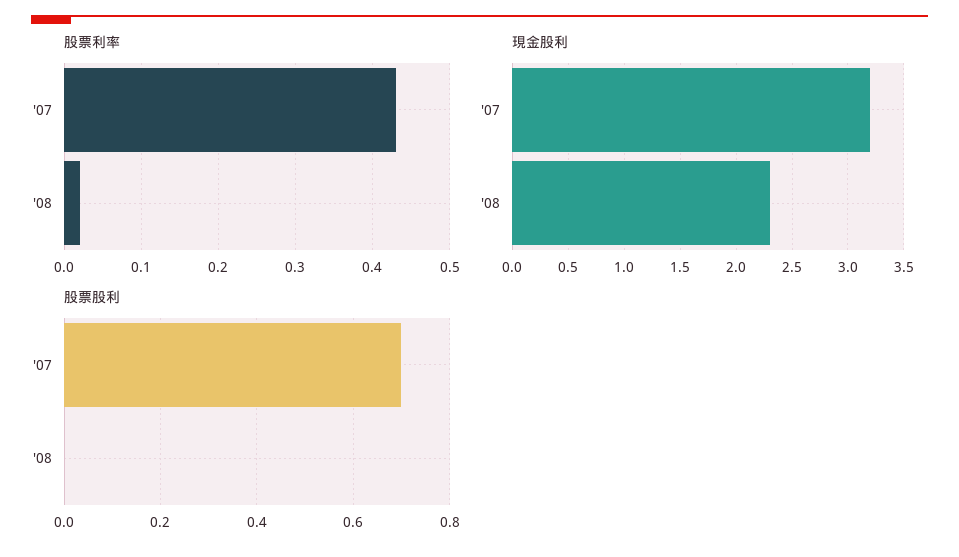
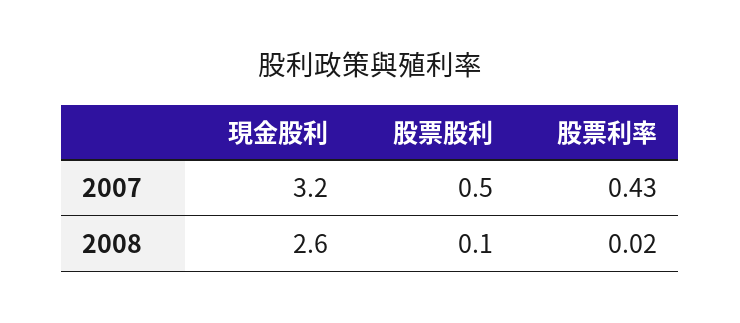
  {
    "股票利率": {
      "'07": 0.43,
      "'08": 0.02
    },
    "現金股利": {
      "'07": 3.2,
-     "'08": 2.3
+     "'08": 2.6
    },
    "股票股利": {
-     "'07": 0.7,
+     "'07": 0.5,
-     "'08": 0
+     "'08": 0.1
    }
  }

